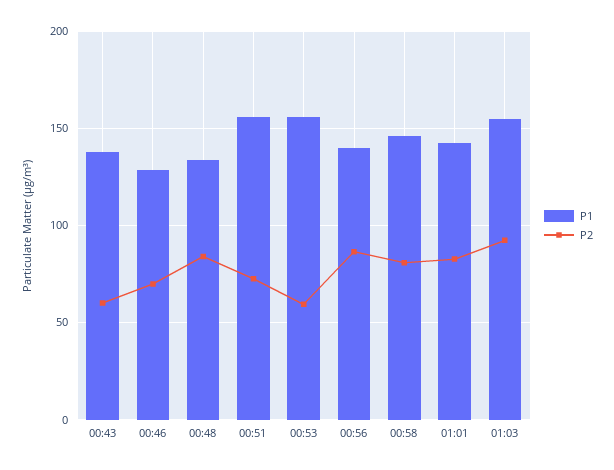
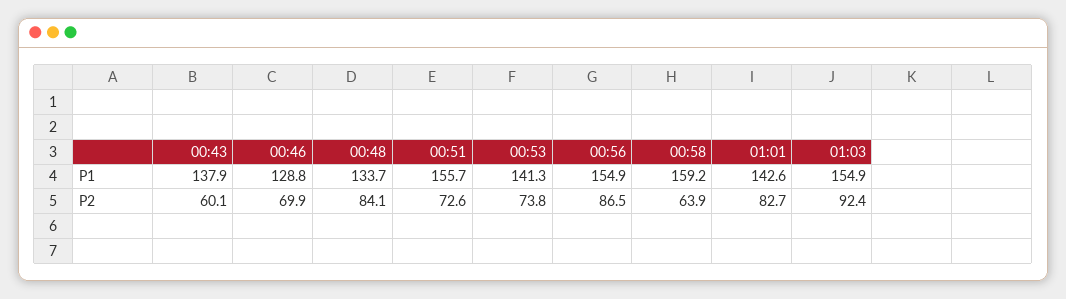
  {
    "P1": {
      "00:43": 137.9,
      "00:46": 128.8,
      "00:48": 133.7,
      "00:51": 155.7,
-     "00:53": 155,
+     "00:53": 141.3,
-     "00:56": 140,
+     "00:56": 154.9,
-     "00:58": 145,
+     "00:58": 159.2,
      "01:01": 142.6,
      "01:03": 154.9
    },
    "P2": {
      "00:43": 60.1,
      "00:46": 69.9,
      "00:48": 84.1,
      "00:51": 72.6,
-     "00:53": 60,
+     "00:53": 73.8,
      "00:56": 86.5,
-     "00:58": 80,
+     "00:58": 63.9,
      "01:01": 82.7,
      "01:03": 92.4
    }
  }

